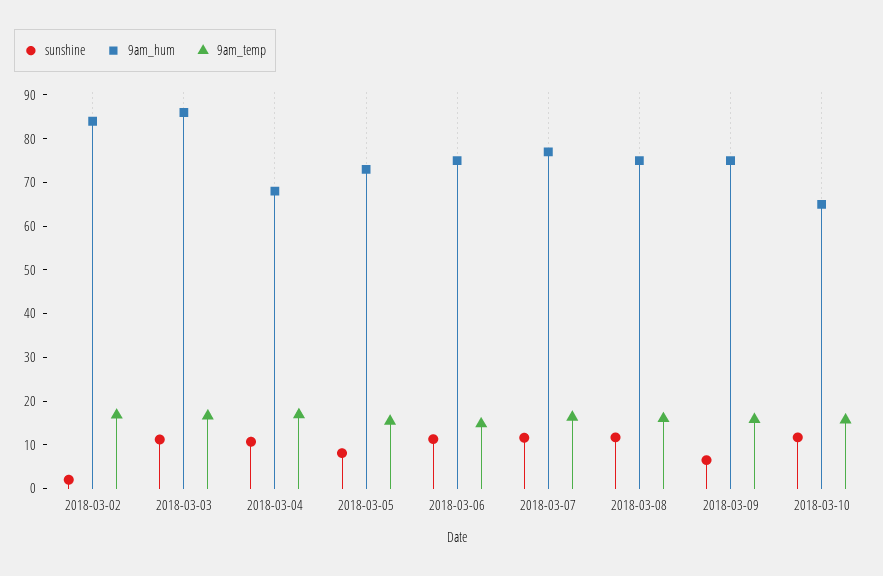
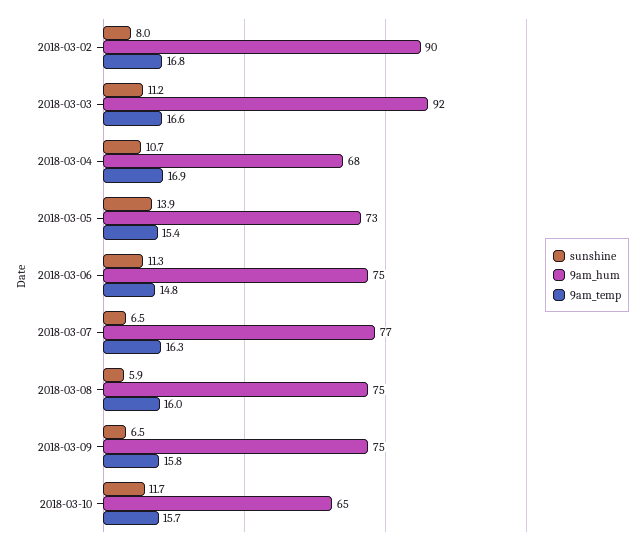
  {
    "sunshine": {
-     "2018-03-02": 2,
+     "2018-03-02": 8,
      "2018-03-03": 11.2,
      "2018-03-04": 10.7,
-     "2018-03-05": 8,
+     "2018-03-05": 13.9,
      "2018-03-06": 11.3,
-     "2018-03-07": 12,
+     "2018-03-07": 6.5,
-     "2018-03-08": 12,
+     "2018-03-08": 5.9,
      "2018-03-09": 6.5,
      "2018-03-10": 11.7
    },
    "9am_hum": {
-     "2018-03-02": 84,
+     "2018-03-02": 90,
-     "2018-03-03": 86,
+     "2018-03-03": 92,
      "2018-03-04": 68,
      "2018-03-05": 73,
      "2018-03-06": 75,
      "2018-03-07": 77,
      "2018-03-08": 75,
      "2018-03-09": 75,
      "2018-03-10": 65
    },
    "9am_temp": {
      "2018-03-02": 16.8,
      "2018-03-03": 16.6,
      "2018-03-04": 16.9,
      "2018-03-05": 15.4,
      "2018-03-06": 14.8,
      "2018-03-07": 16.3,
      "2018-03-08": 16,
      "2018-03-09": 15.8,
      "2018-03-10": 15.7
    }
  }

